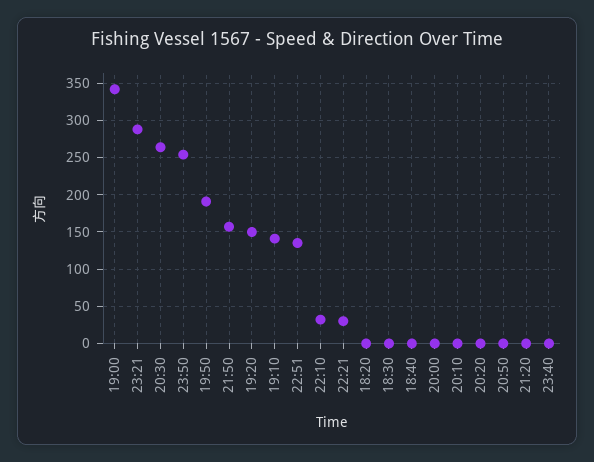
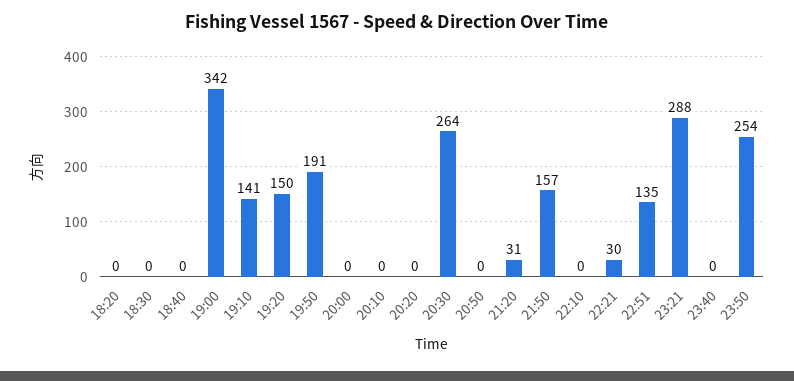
  {
    "19:00": 342,
    "23:21": 288,
    "20:30": 264,
    "23:50": 254,
    "19:50": 191,
    "21:50": 157,
    "19:20": 150,
    "19:10": 141,
    "22:51": 135,
-   "22:10": 30,
+   "22:10": 0,
    "22:21": 30,
    "18:20": 0,
    "18:30": 0,
    "18:40": 0,
    "20:00": 0,
    "20:10": 0,
    "20:20": 0,
    "20:50": 0,
-   "21:20": 0,
+   "21:20": 31,
    "23:40": 0
  }

